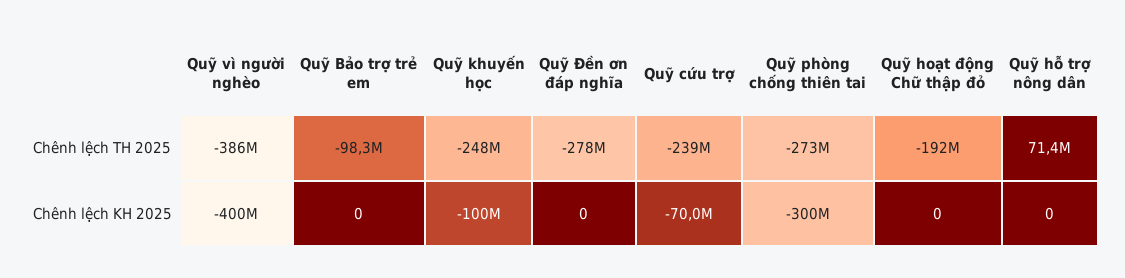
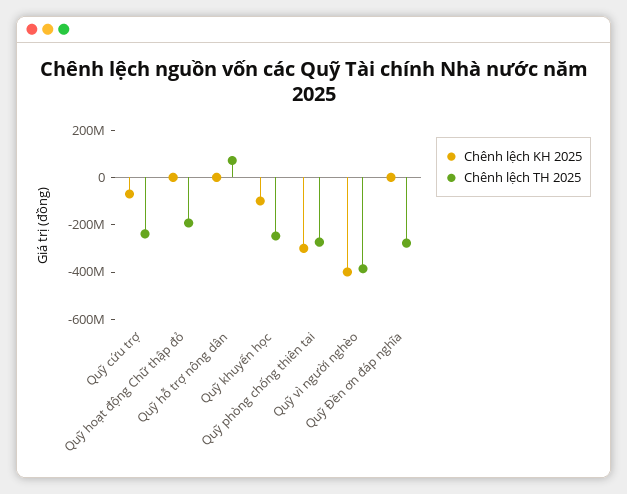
  {
    "Chênh lệch TH 2025": {
      "Quỹ vì người nghèo": -386000000,
-     "Quỹ Bảo trợ trẻ em": -98300000,
      "Quỹ khuyến học": -248000000,
      "Quỹ Đền ơn đáp nghĩa": -278000000,
      "Quỹ cứu trợ": -239000000,
      "Quỹ phòng chống thiên tai": -273000000,
      "Quỹ hoạt động Chữ thập đỏ": -192000000,
      "Quỹ hỗ trợ nông dân": 71400000
    },
    "Chênh lệch KH 2025": {
      "Quỹ vì người nghèo": -400000000,
-     "Quỹ Bảo trợ trẻ em": 0,
      "Quỹ khuyến học": -100000000,
      "Quỹ Đền ơn đáp nghĩa": 0,
      "Quỹ cứu trợ": -70000000,
      "Quỹ phòng chống thiên tai": -300000000,
      "Quỹ hoạt động Chữ thập đỏ": 0,
      "Quỹ hỗ trợ nông dân": 0
    }
  }

